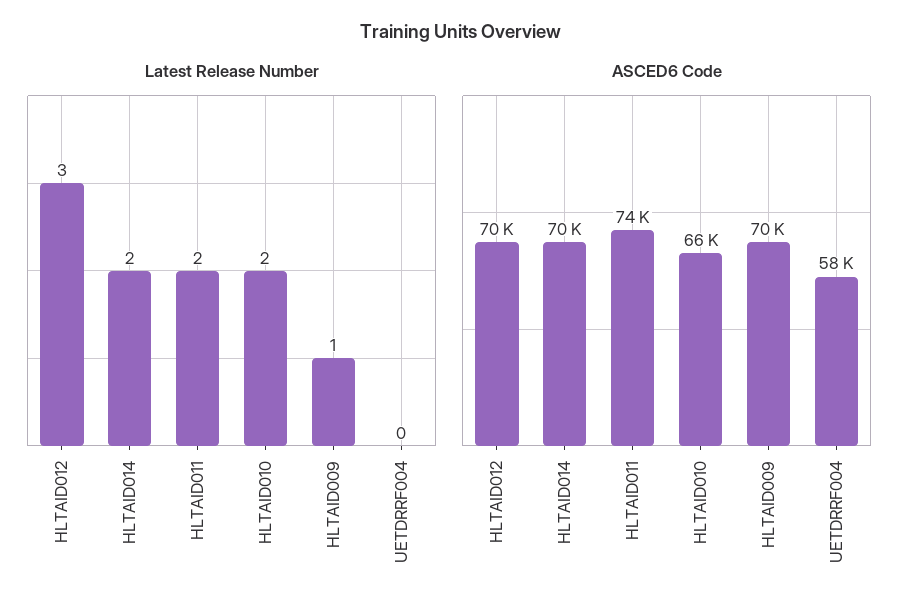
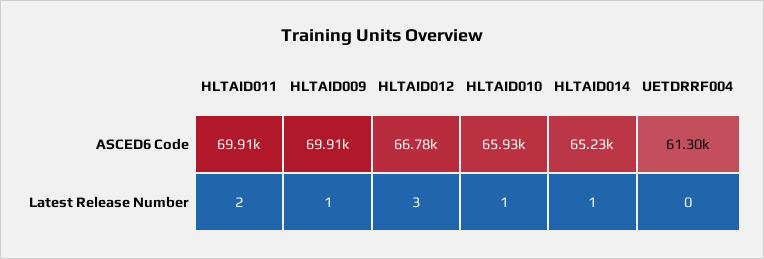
  {
    "Latest Release Number": {
      "HLTAID012": 3,
-     "HLTAID014": 2,
+     "HLTAID014": 1,
      "HLTAID011": 2,
-     "HLTAID010": 2,
+     "HLTAID010": 1,
      "HLTAID009": 1,
      "UETDRRF004": 0
    },
    "ASCED6 Code": {
-     "HLTAID012": 70000,
+     "HLTAID012": 66780,
-     "HLTAID014": 70000,
+     "HLTAID014": 65230,
-     "HLTAID011": 74000,
+     "HLTAID011": 69910,
      "HLTAID010": 65930,
      "HLTAID009": 69910,
-     "UETDRRF004": 58000
+     "UETDRRF004": 61300
    }
  }

